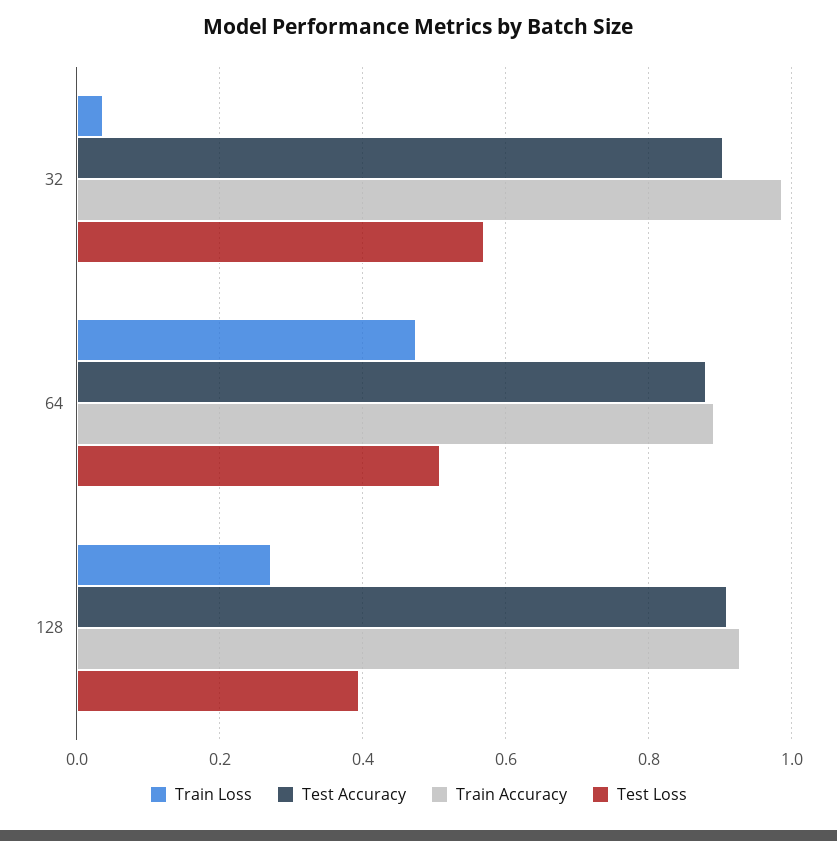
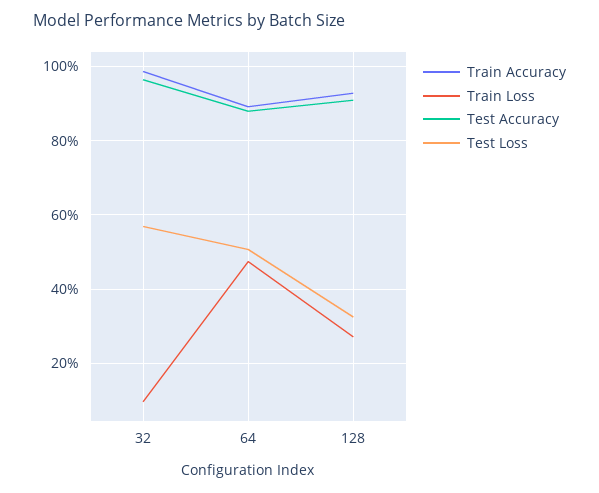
  {
    "Train Loss": {
-     "32": 0.04,
+     "32": 0.1,
      "64": 0.48,
      "128": 0.28
    },
    "Test Accuracy": {
-     "32": 0.9,
+     "32": 0.96,
      "64": 0.88,
      "128": 0.9
    },
    "Train Accuracy": {
      "32": 0.98,
      "64": 0.9,
      "128": 0.92
    },
    "Test Loss": {
      "32": 0.56,
      "64": 0.5,
-     "128": 0.4
+     "128": 0.32
    }
  }

